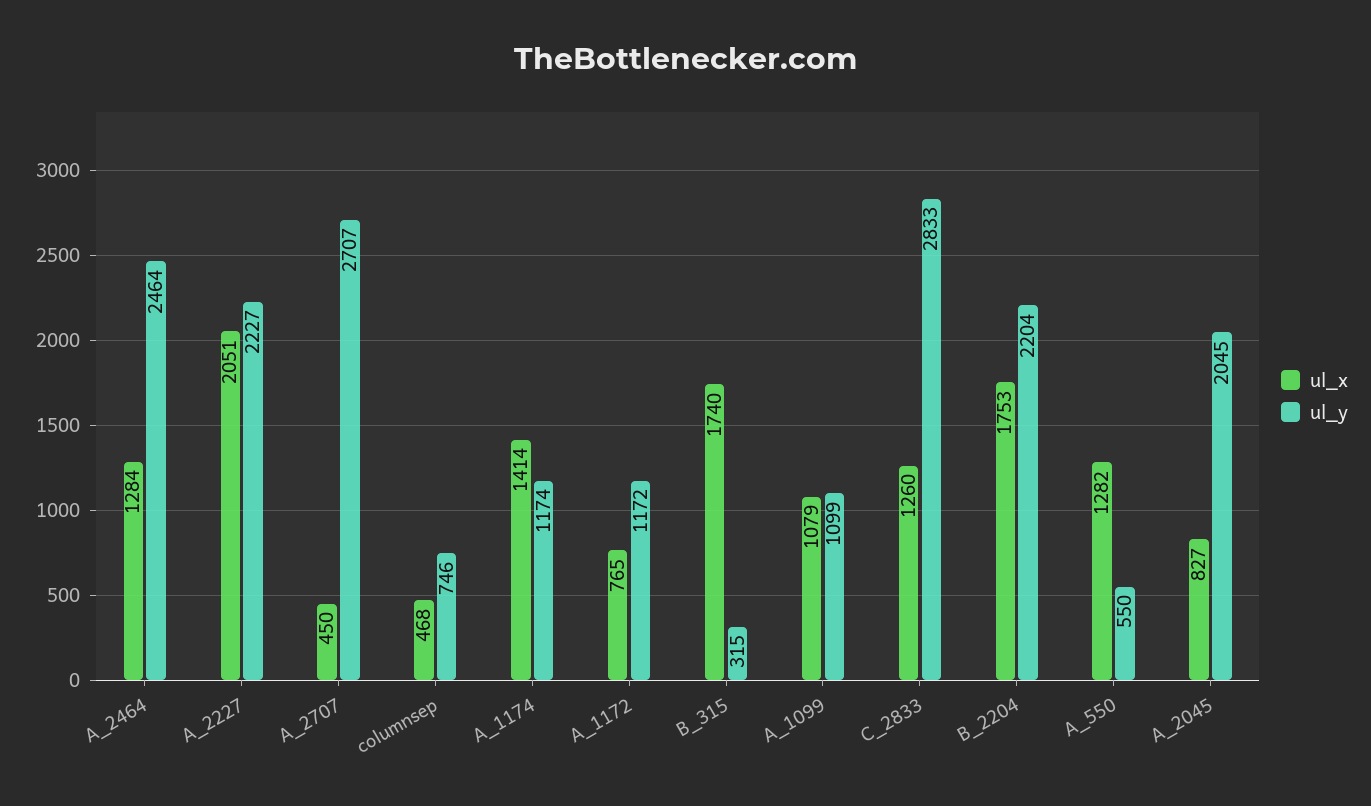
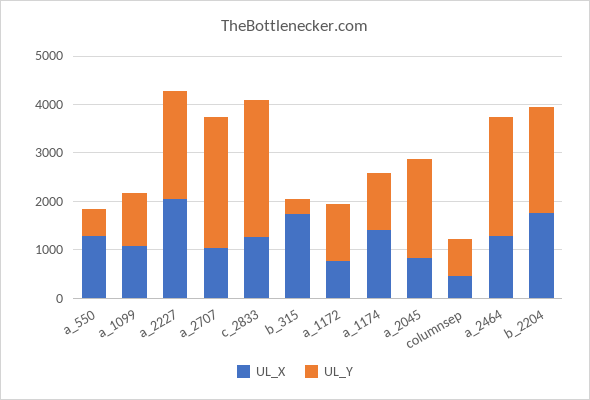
  {
    "ul_x": {
      "A_2464": 1284,
      "A_2227": 2051,
-     "A_2707": 450,
+     "A_2707": 1000,
      "columnsep": 468,
      "A_1174": 1414,
      "A_1172": 765,
      "B_315": 1740,
      "A_1099": 1079,
      "C_2833": 1260,
      "B_2204": 1753,
      "A_550": 1282,
      "A_2045": 827
    },
    "ul_y": {
      "A_2464": 2464,
      "A_2227": 2227,
      "A_2707": 2707,
      "columnsep": 746,
      "A_1174": 1174,
      "A_1172": 1172,
      "B_315": 315,
      "A_1099": 1099,
      "C_2833": 2833,
      "B_2204": 2204,
      "A_550": 550,
      "A_2045": 2045
    }
  }

